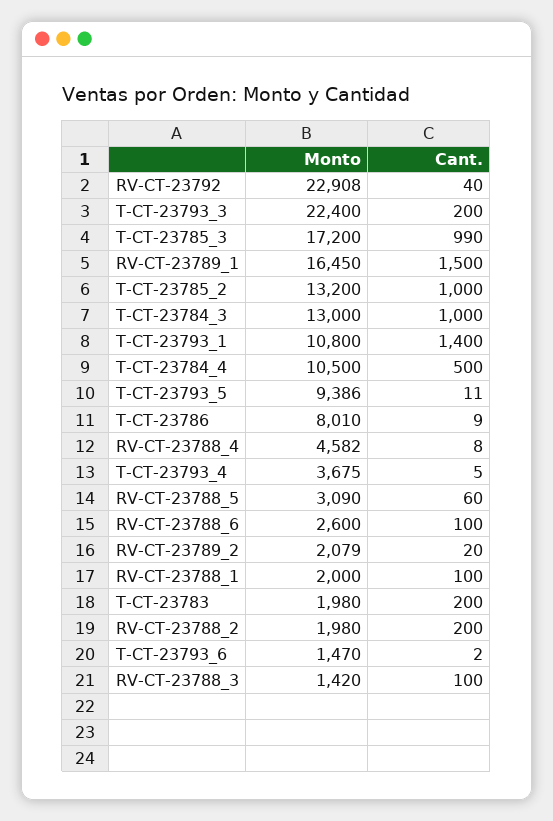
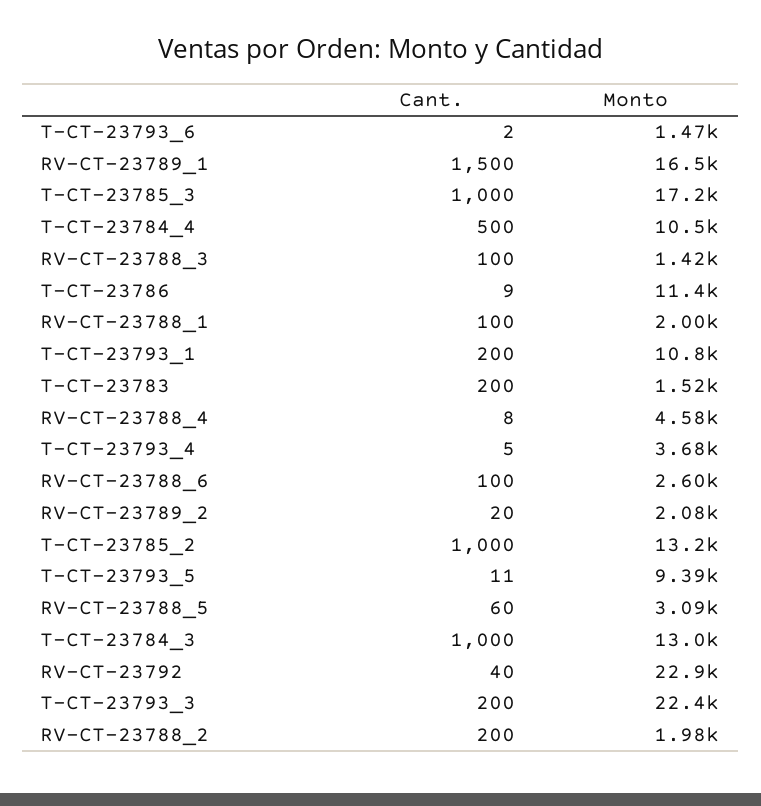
  {
    "Monto": {
      "RV-CT-23792": 22908,
      "T-CT-23793_3": 22400,
      "T-CT-23785_3": 17200,
      "RV-CT-23789_1": 16450,
      "T-CT-23785_2": 13200,
      "T-CT-23784_3": 13000,
      "T-CT-23793_1": 10800,
      "T-CT-23784_4": 10500,
      "T-CT-23793_5": 9386,
-     "T-CT-23786": 8010,
+     "T-CT-23786": 11400,
      "RV-CT-23788_4": 4582,
      "T-CT-23793_4": 3675,
      "RV-CT-23788_5": 3090,
      "RV-CT-23788_6": 2600,
      "RV-CT-23789_2": 2079,
      "RV-CT-23788_1": 2000,
-     "T-CT-23783": 1980,
+     "T-CT-23783": 1520,
      "RV-CT-23788_2": 1980,
      "T-CT-23793_6": 1470,
      "RV-CT-23788_3": 1420
    },
    "Cant.": {
      "RV-CT-23792": 40,
      "T-CT-23793_3": 200,
-     "T-CT-23785_3": 990,
+     "T-CT-23785_3": 1000,
      "RV-CT-23789_1": 1500,
      "T-CT-23785_2": 1000,
      "T-CT-23784_3": 1000,
-     "T-CT-23793_1": 1400,
+     "T-CT-23793_1": 200,
      "T-CT-23784_4": 500,
      "T-CT-23793_5": 11,
      "T-CT-23786": 9,
      "RV-CT-23788_4": 8,
      "T-CT-23793_4": 5,
      "RV-CT-23788_5": 60,
      "RV-CT-23788_6": 100,
      "RV-CT-23789_2": 20,
      "RV-CT-23788_1": 100,
      "T-CT-23783": 200,
      "RV-CT-23788_2": 200,
      "T-CT-23793_6": 2,
      "RV-CT-23788_3": 100
    }
  }

